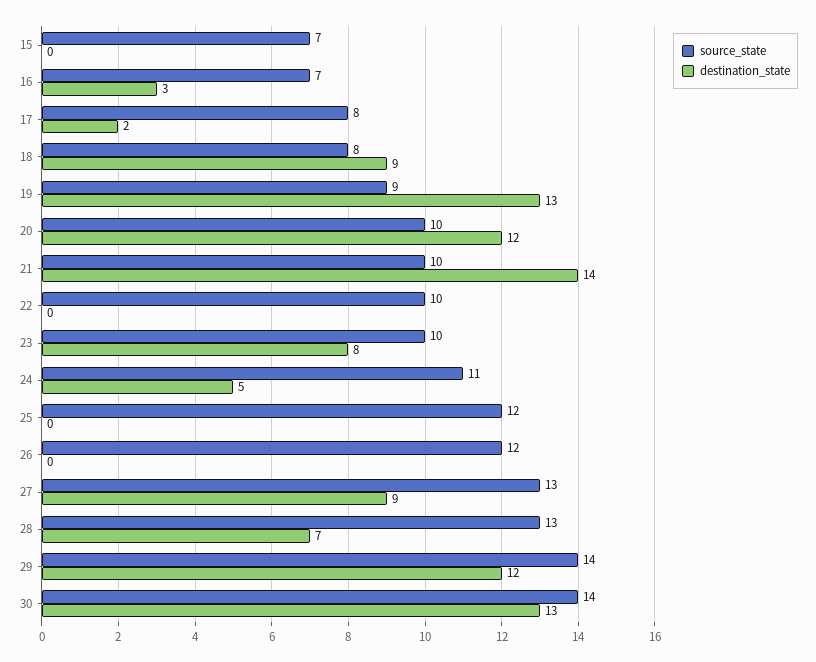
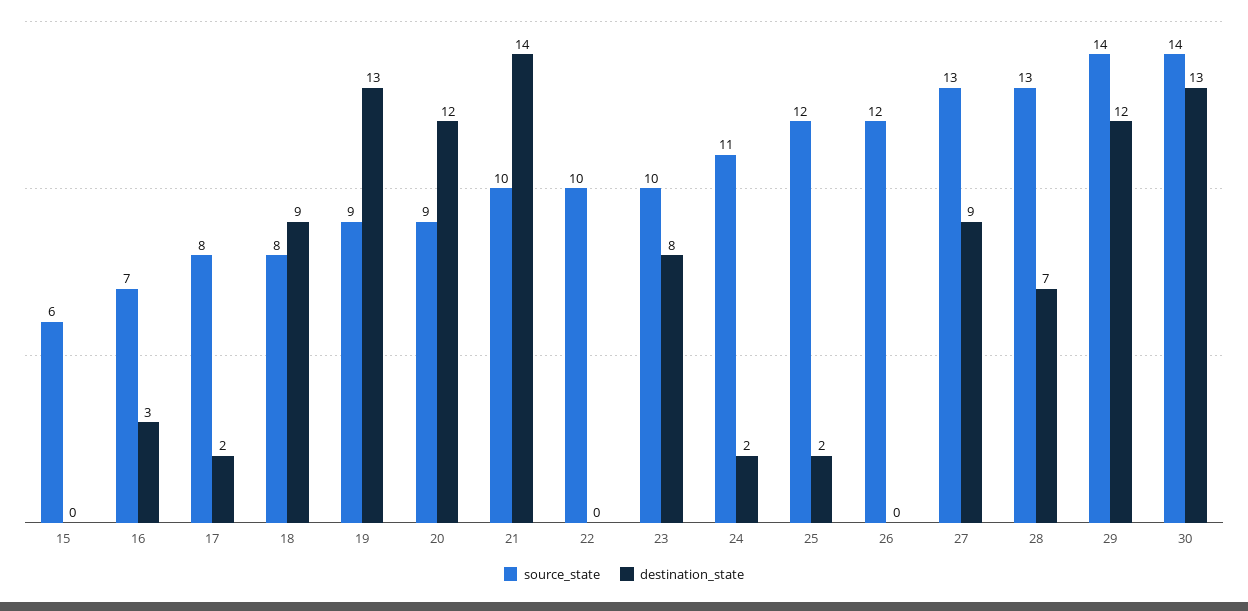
  {
    "source_state": {
-     "15": 7,
+     "15": 6,
      "16": 7,
      "17": 8,
      "18": 8,
      "19": 9,
-     "20": 10,
+     "20": 9,
      "21": 10,
      "22": 10,
      "23": 10,
      "24": 11,
      "25": 12,
      "26": 12,
      "27": 13,
      "28": 13,
      "29": 14,
      "30": 14
    },
    "destination_state": {
      "15": 0,
      "16": 3,
      "17": 2,
      "18": 9,
      "19": 13,
      "20": 12,
      "21": 14,
      "22": 0,
      "23": 8,
-     "24": 5,
+     "24": 2,
-     "25": 0,
+     "25": 2,
      "26": 0,
      "27": 9,
      "28": 7,
      "29": 12,
      "30": 13
    }
  }

